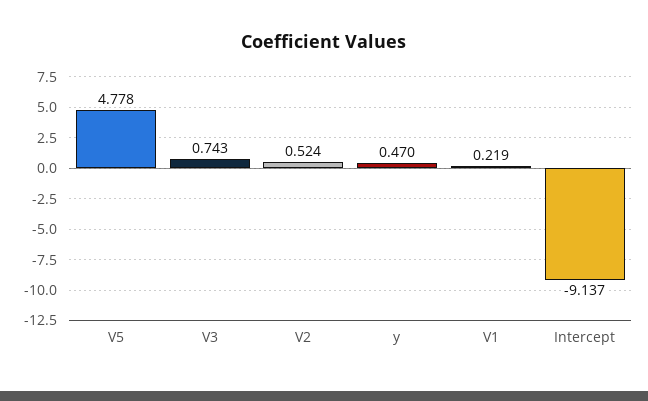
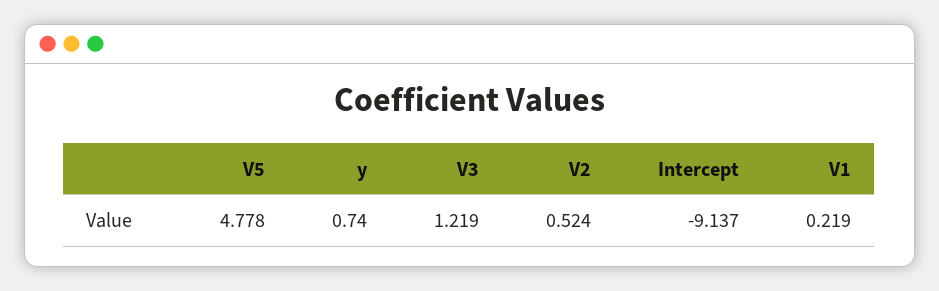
  {
    "V5": 4.778,
-   "V3": 0.743,
+   "V3": 1.219,
    "V2": 0.524,
-   "y": 0.47,
+   "y": 0.74,
    "V1": 0.219,
    "Intercept": -9.137
  }

